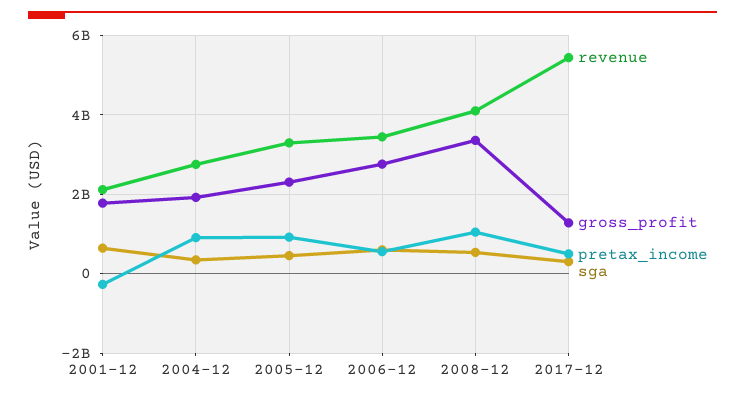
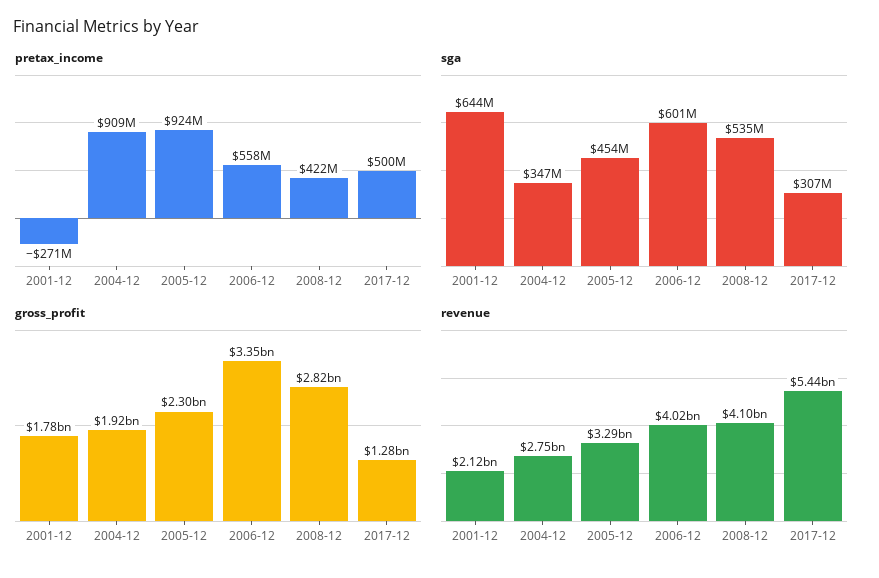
  {
    "revenue": {
      "2001-12": 2120000000,
      "2004-12": 2750000000,
      "2005-12": 3290000000,
-     "2006-12": 3400000000,
+     "2006-12": 4020000000,
      "2008-12": 4100000000,
      "2017-12": 5440000000
    },
    "gross_profit": {
      "2001-12": 1780000000,
      "2004-12": 1920000000,
      "2005-12": 2300000000,
-     "2006-12": 2800000000,
+     "2006-12": 3350000000,
-     "2008-12": 3400000000,
+     "2008-12": 2820000000,
      "2017-12": 1280000000
    },
    "pretax_income": {
      "2001-12": -271000000,
      "2004-12": 909000000,
      "2005-12": 924000000,
      "2006-12": 558000000,
-     "2008-12": 1000000000,
+     "2008-12": 422000000,
      "2017-12": 500000000
    },
    "sga": {
      "2001-12": 644000000,
      "2004-12": 347000000,
      "2005-12": 454000000,
      "2006-12": 601000000,
      "2008-12": 535000000,
      "2017-12": 307000000
    }
  }

